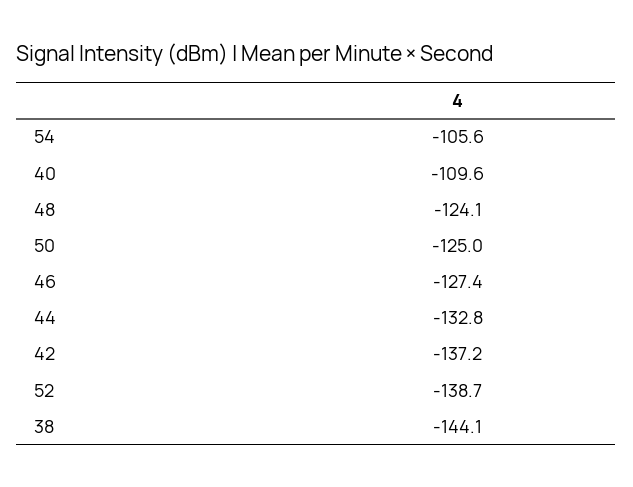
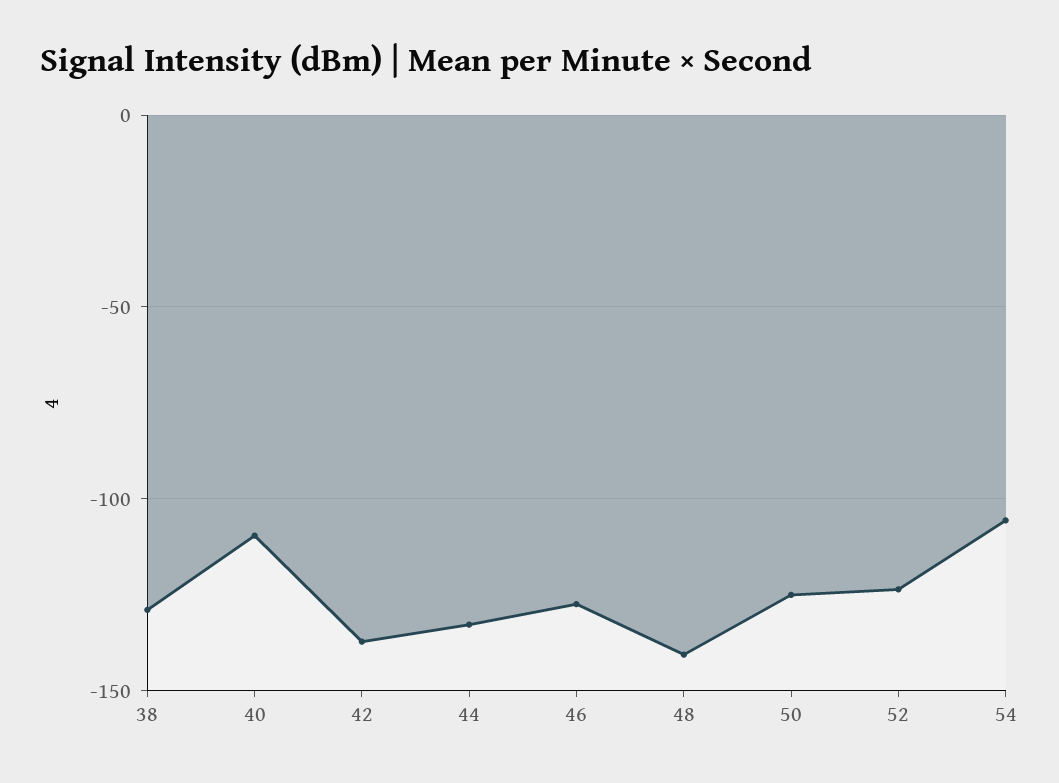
  {
    "54": -105.6,
    "40": -109.6,
-   "48": -124.1,
+   "48": -140,
    "50": -125,
    "46": -127.4,
    "44": -132.8,
    "42": -137.2,
-   "52": -138.7,
+   "52": -125,
-   "38": -144.1
+   "38": -130
  }

